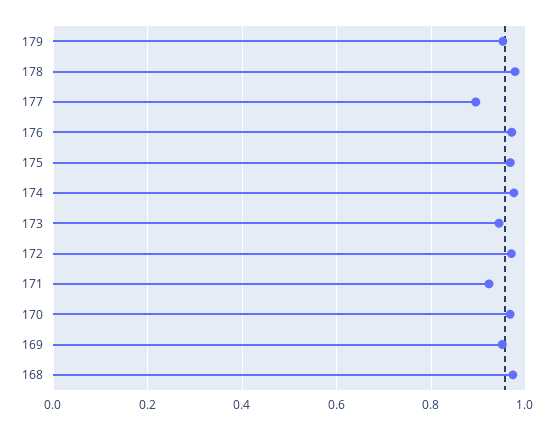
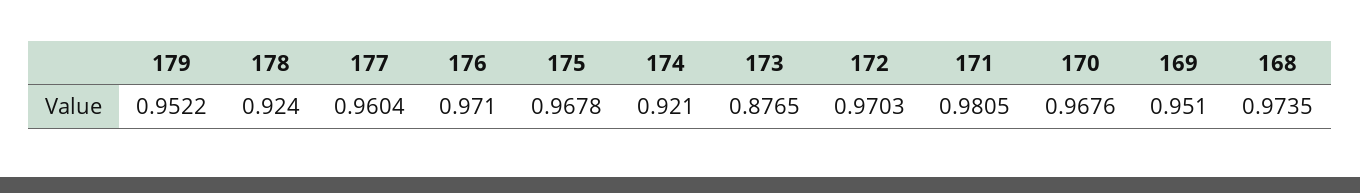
  {
    "179": 0.9522,
-   "178": 0.98,
+   "178": 0.924,
-   "177": 0.9,
+   "177": 0.9604,
    "176": 0.971,
    "175": 0.9678,
-   "174": 0.98,
+   "174": 0.921,
-   "173": 0.94,
+   "173": 0.8765,
    "172": 0.9703,
-   "171": 0.92,
+   "171": 0.9805,
    "170": 0.9676,
    "169": 0.951,
    "168": 0.9735
  }

